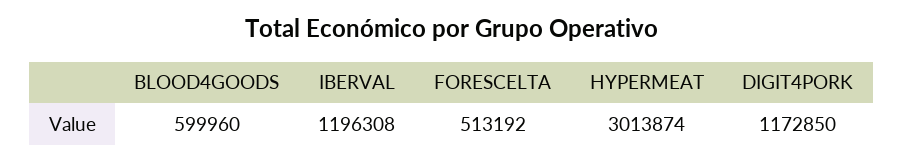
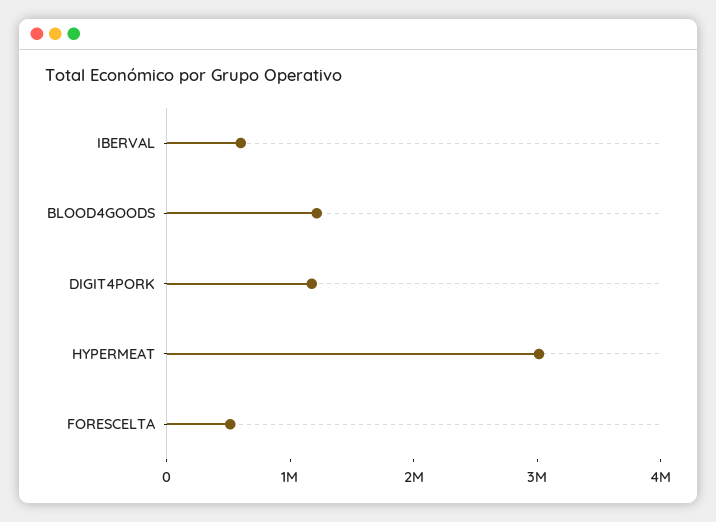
  {
-   "BLOOD4GOODS": 599960,
+   "BLOOD4GOODS": 1200000,
-   "IBERVAL": 1196308,
+   "IBERVAL": 600000,
    "FORESCELTA": 513192,
    "HYPERMEAT": 3013874,
    "DIGIT4PORK": 1172850
  }

